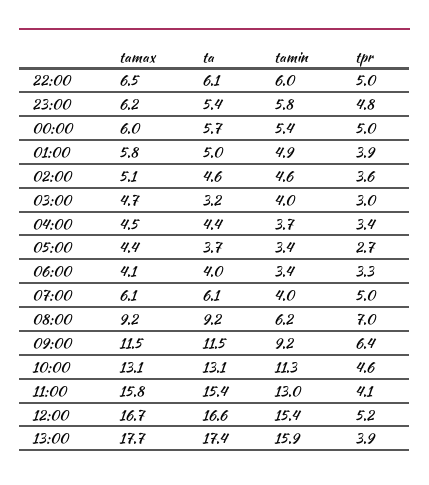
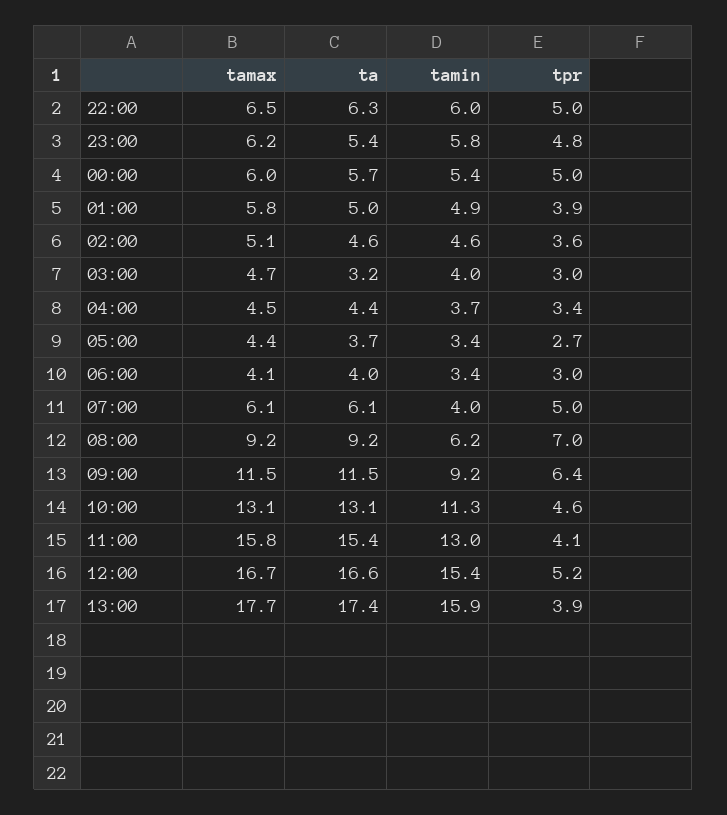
  {
    "tamax": {
      "22:00": 6.5,
      "23:00": 6.2,
      "00:00": 6,
      "01:00": 5.8,
      "02:00": 5.1,
      "03:00": 4.7,
      "04:00": 4.5,
      "05:00": 4.4,
      "06:00": 4.1,
      "07:00": 6.1,
      "08:00": 9.2,
      "09:00": 11.5,
      "10:00": 13.1,
      "11:00": 15.8,
      "12:00": 16.7,
      "13:00": 17.7
    },
    "ta": {
-     "22:00": 6.1,
+     "22:00": 6.3,
      "23:00": 5.4,
      "00:00": 5.7,
      "01:00": 5,
      "02:00": 4.6,
      "03:00": 3.2,
      "04:00": 4.4,
      "05:00": 3.7,
      "06:00": 4,
      "07:00": 6.1,
      "08:00": 9.2,
      "09:00": 11.5,
      "10:00": 13.1,
      "11:00": 15.4,
      "12:00": 16.6,
      "13:00": 17.4
    },
    "tamin": {
      "22:00": 6,
      "23:00": 5.8,
      "00:00": 5.4,
      "01:00": 4.9,
      "02:00": 4.6,
      "03:00": 4,
      "04:00": 3.7,
      "05:00": 3.4,
      "06:00": 3.4,
      "07:00": 4,
      "08:00": 6.2,
      "09:00": 9.2,
      "10:00": 11.3,
      "11:00": 13,
      "12:00": 15.4,
      "13:00": 15.9
    },
    "tpr": {
      "22:00": 5,
      "23:00": 4.8,
      "00:00": 5,
      "01:00": 3.9,
      "02:00": 3.6,
      "03:00": 3,
      "04:00": 3.4,
      "05:00": 2.7,
-     "06:00": 3.3,
+     "06:00": 3,
      "07:00": 5,
      "08:00": 7,
      "09:00": 6.4,
      "10:00": 4.6,
      "11:00": 4.1,
      "12:00": 5.2,
      "13:00": 3.9
    }
  }

